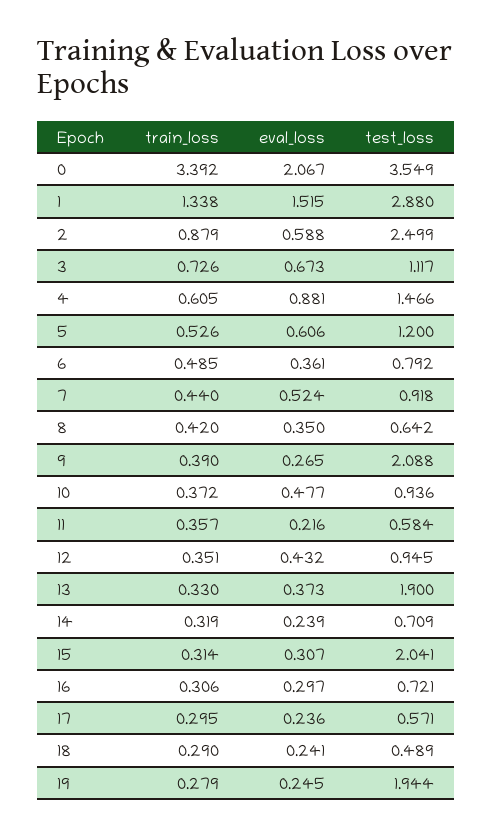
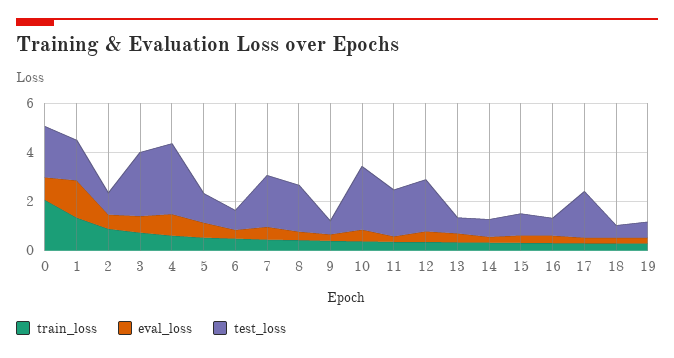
  {
    "train_loss": {
-     "0": 3.392,
+     "0": 2,
      "1": 1.338,
      "2": 0.879,
      "3": 0.726,
      "4": 0.605,
      "5": 0.526,
      "6": 0.485,
      "7": 0.44,
      "8": 0.42,
      "9": 0.39,
      "10": 0.372,
      "11": 0.357,
      "12": 0.351,
      "13": 0.33,
      "14": 0.319,
      "15": 0.314,
      "16": 0.306,
      "17": 0.295,
      "18": 0.29,
      "19": 0.279
    },
    "eval_loss": {
-     "0": 2.067,
+     "0": 1,
      "1": 1.515,
      "2": 0.588,
      "3": 0.673,
      "4": 0.881,
      "5": 0.606,
      "6": 0.361,
      "7": 0.524,
      "8": 0.35,
      "9": 0.265,
      "10": 0.477,
      "11": 0.216,
      "12": 0.432,
      "13": 0.373,
      "14": 0.239,
      "15": 0.307,
      "16": 0.297,
      "17": 0.236,
      "18": 0.241,
      "19": 0.245
    },
    "test_loss": {
-     "0": 3.549,
+     "0": 2,
-     "1": 2.88,
+     "1": 1.5,
-     "2": 2.499,
+     "2": 1,
-     "3": 1.117,
+     "3": 2.5,
-     "4": 1.466,
+     "4": 3,
      "5": 1.2,
      "6": 0.792,
-     "7": 0.918,
+     "7": 2,
-     "8": 0.642,
+     "8": 2,
-     "9": 2.088,
+     "9": 0.5,
-     "10": 0.936,
+     "10": 2.5,
-     "11": 0.584,
+     "11": 2,
-     "12": 0.945,
+     "12": 2,
-     "13": 1.9,
+     "13": 0.5,
      "14": 0.709,
-     "15": 2.041,
+     "15": 1,
      "16": 0.721,
-     "17": 0.571,
+     "17": 2,
      "18": 0.489,
-     "19": 1.944
+     "19": 0.5
    }
  }

